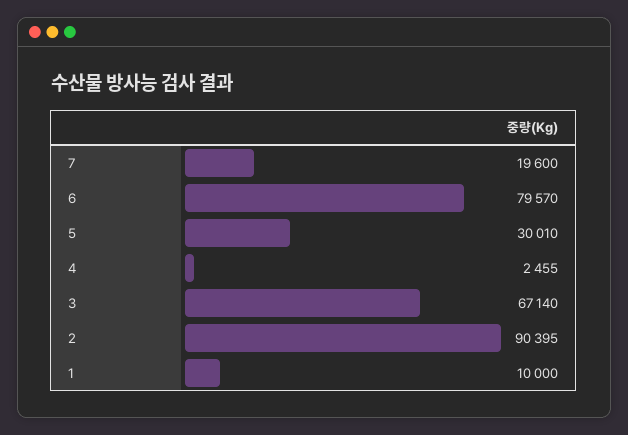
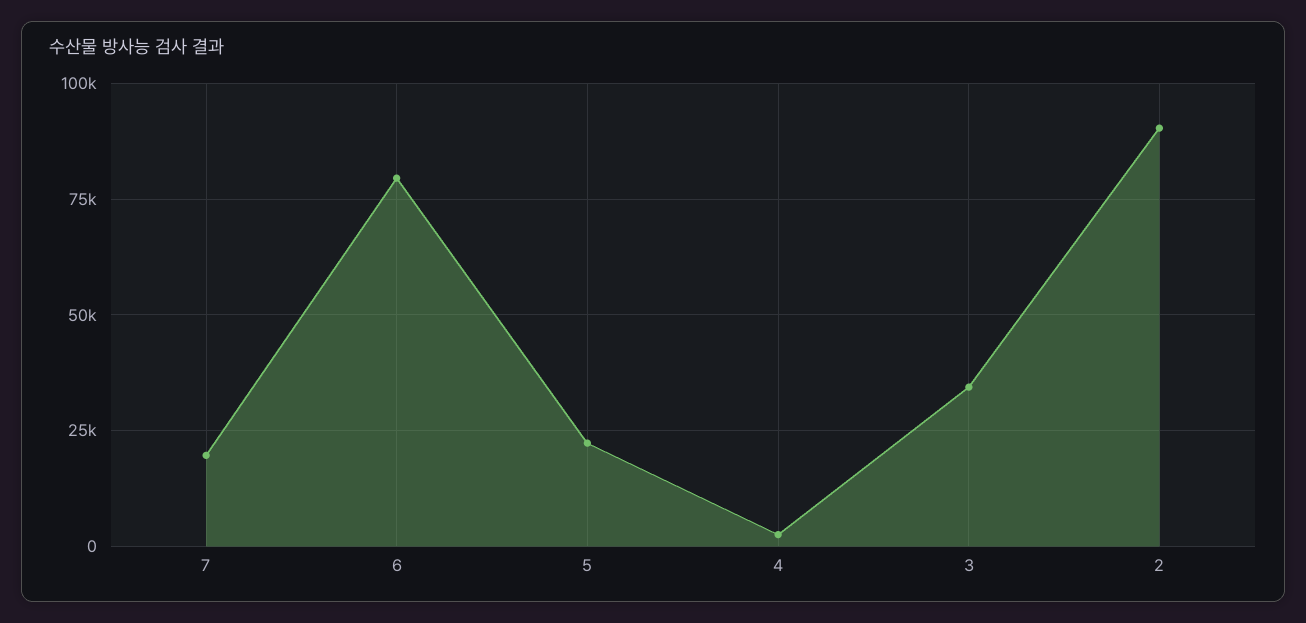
  {
    "7": 19600,
    "6": 79570,
-   "5": 30010,
+   "5": 22500,
    "4": 2455,
-   "3": 67140,
+   "3": 35000,
-   "2": 90395,
+   "2": 90395
-   "1": 10000
  }

